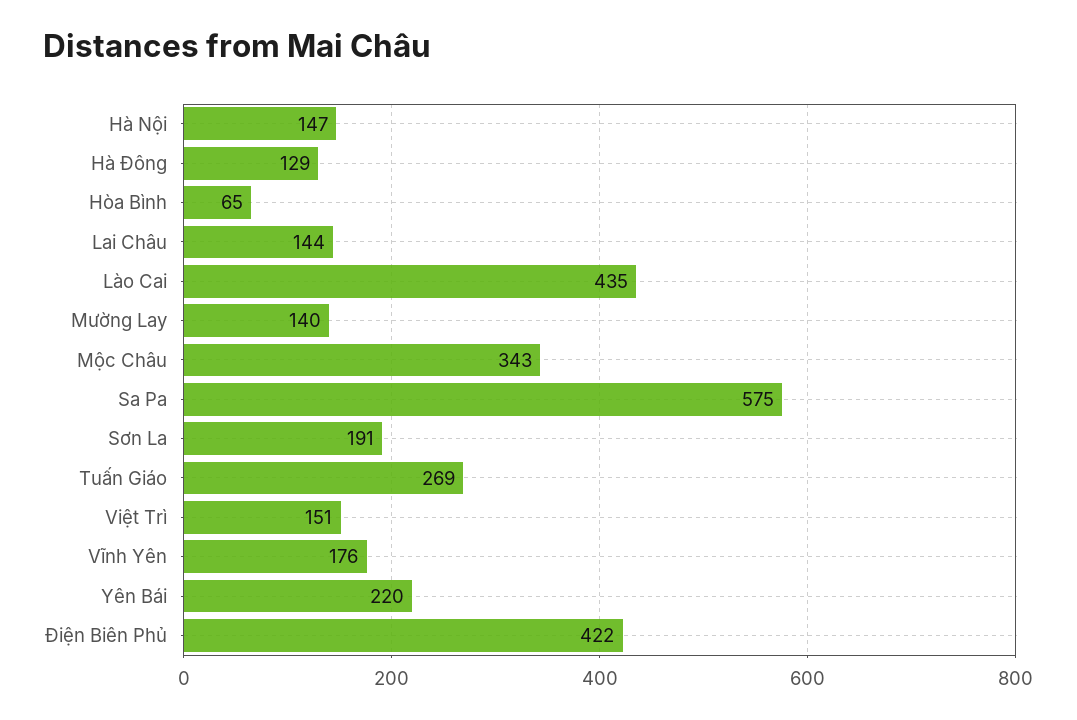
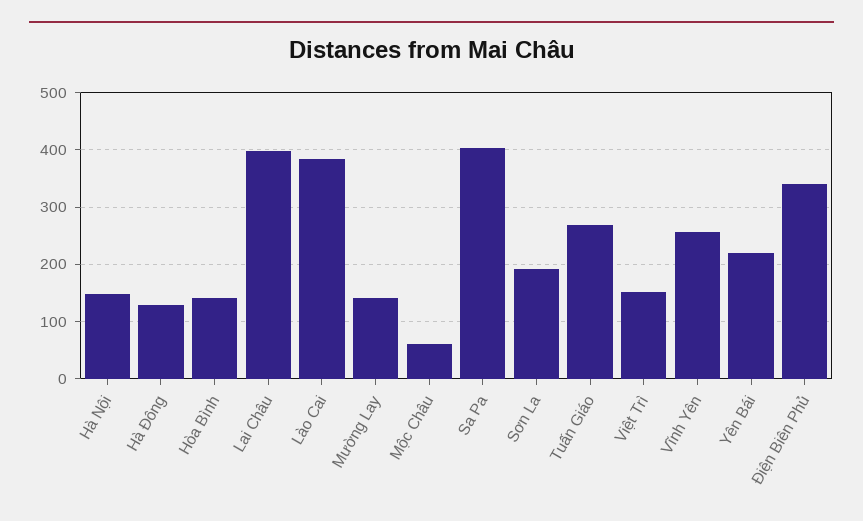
  {
    "Hà Nội": 147,
    "Hà Đông": 129,
-   "Hòa Bình": 65,
+   "Hòa Bình": 140,
-   "Lai Châu": 144,
+   "Lai Châu": 400,
-   "Lào Cai": 435,
+   "Lào Cai": 380,
    "Mường Lay": 140,
-   "Mộc Châu": 343,
+   "Mộc Châu": 60,
-   "Sa Pa": 575,
+   "Sa Pa": 400,
    "Sơn La": 191,
    "Tuấn Giáo": 269,
    "Việt Trì": 151,
-   "Vĩnh Yên": 176,
+   "Vĩnh Yên": 260,
    "Yên Bái": 220,
-   "Điện Biên Phủ": 422
+   "Điện Biên Phủ": 340
  }

